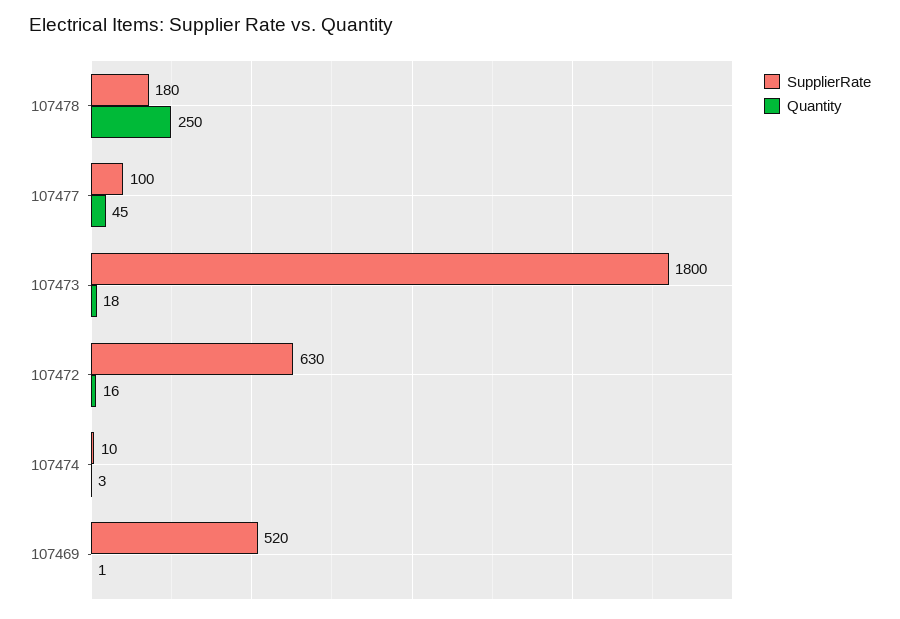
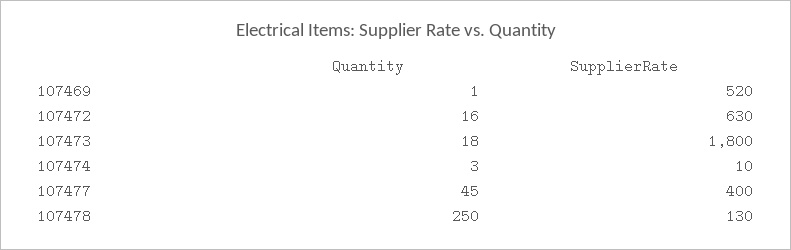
  {
    "SupplierRate": {
-     "107478": 180,
+     "107478": 130,
-     "107477": 100,
+     "107477": 400,
      "107473": 1800,
      "107472": 630,
      "107474": 10,
      "107469": 520
    },
    "Quantity": {
      "107478": 250,
      "107477": 45,
      "107473": 18,
      "107472": 16,
      "107474": 3,
      "107469": 1
    }
  }

